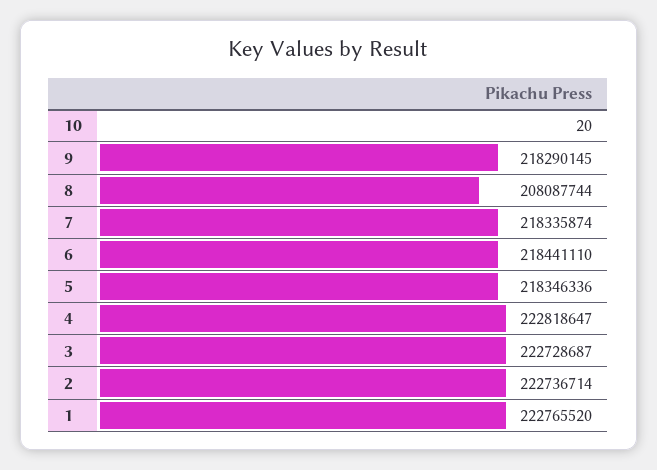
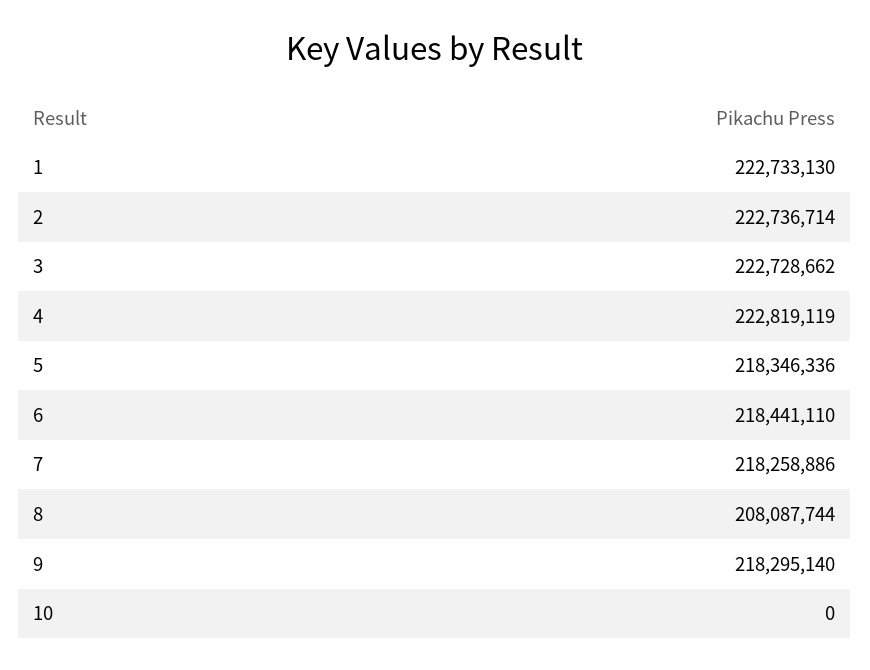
  {
-   "10": 20,
+   "10": 0,
-   "9": 218290145,
+   "9": 218295140,
    "8": 208087744,
-   "7": 218335874,
+   "7": 218258886,
    "6": 218441110,
    "5": 218346336,
-   "4": 222818647,
+   "4": 222819119,
-   "3": 222728687,
+   "3": 222728662,
    "2": 222736714,
-   "1": 222765520
+   "1": 222733130
  }

